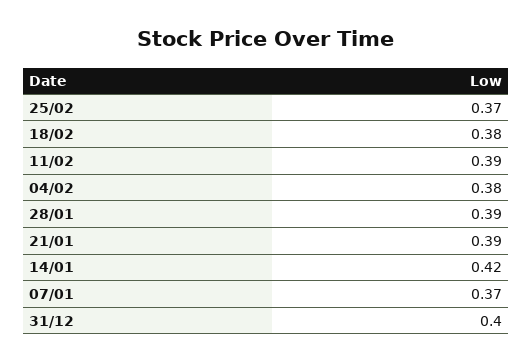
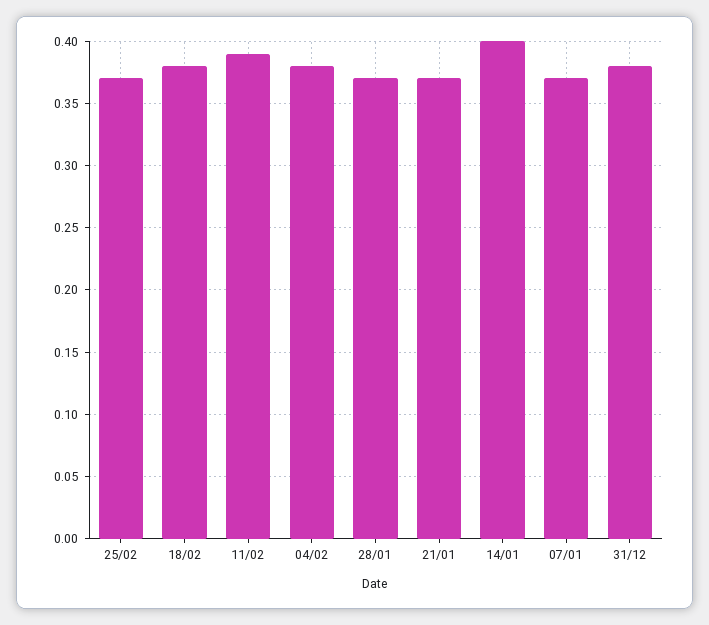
  {
    "25/02": 0.37,
    "18/02": 0.38,
    "11/02": 0.39,
    "04/02": 0.38,
-   "28/01": 0.39,
+   "28/01": 0.37,
-   "21/01": 0.39,
+   "21/01": 0.37,
-   "14/01": 0.42,
+   "14/01": 0.4,
    "07/01": 0.37,
-   "31/12": 0.4
+   "31/12": 0.38
  }

